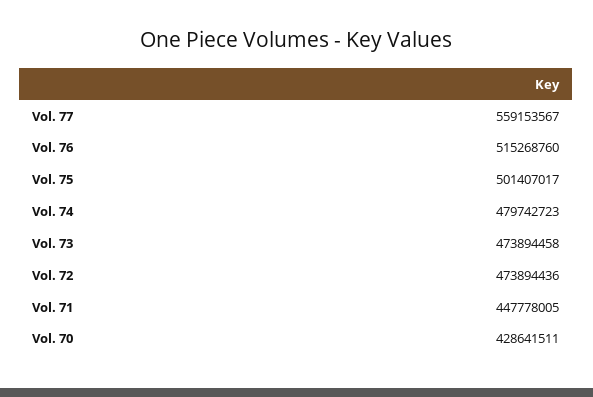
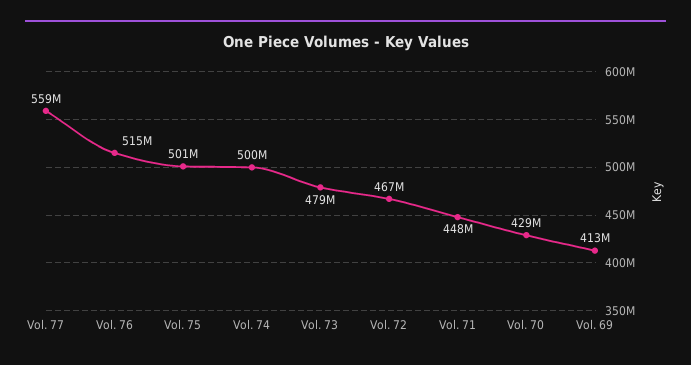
  {
    "Vol. 77": 559153567,
    "Vol. 76": 515268760,
    "Vol. 75": 501407017,
-   "Vol. 74": 479742723,
+   "Vol. 74": 500000000,
-   "Vol. 73": 473894458,
+   "Vol. 73": 479000000,
-   "Vol. 72": 473894436,
+   "Vol. 72": 467000000,
    "Vol. 71": 447778005,
-   "Vol. 70": 428641511
+   "Vol. 70": 428641511,
+   "Vol. 69": 413000000
  }

